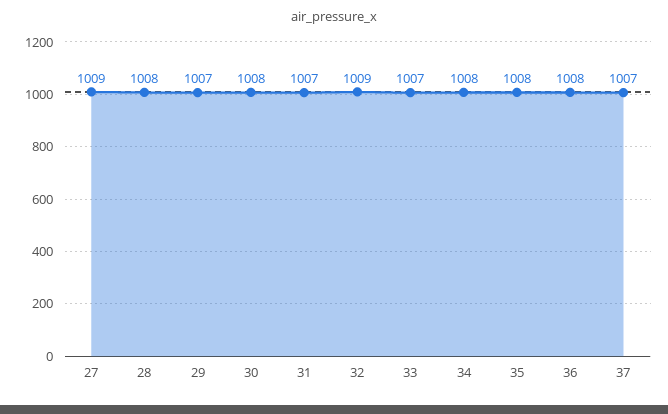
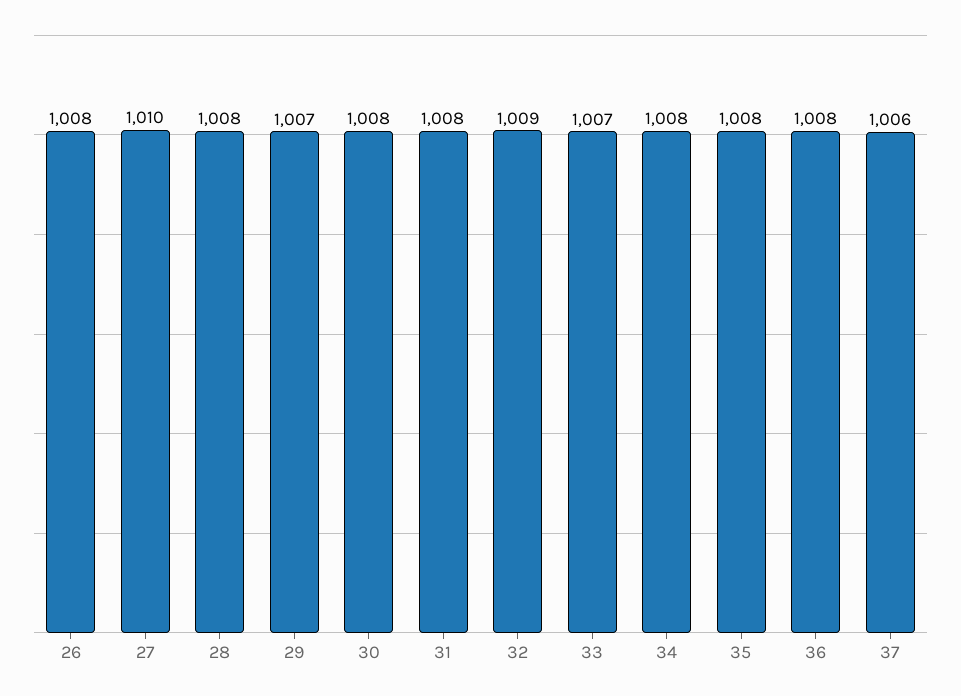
  {
-   "27": 1009,
+   "27": 1010,
    "28": 1008,
    "29": 1007,
    "30": 1008,
-   "31": 1007,
+   "31": 1008,
    "32": 1009,
    "33": 1007,
    "34": 1008,
    "35": 1008,
    "36": 1008,
-   "37": 1007
+   "37": 1006,
+   "26": 1008
  }

